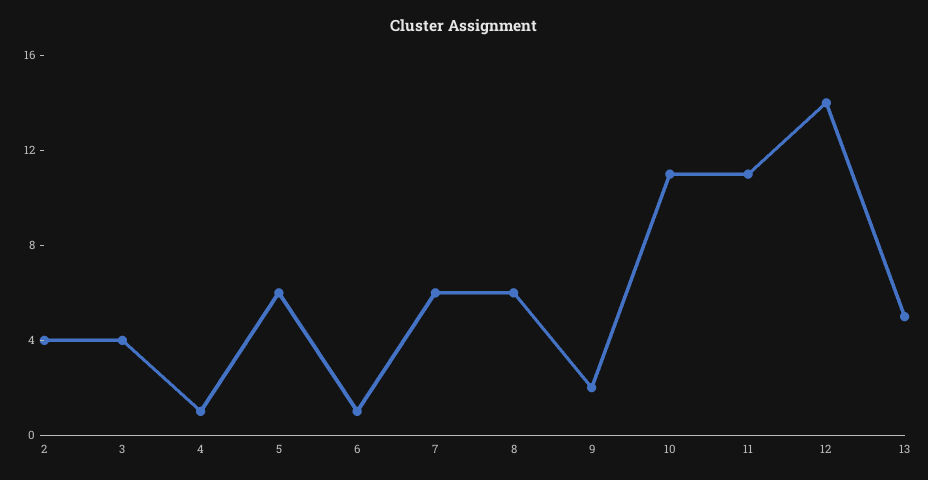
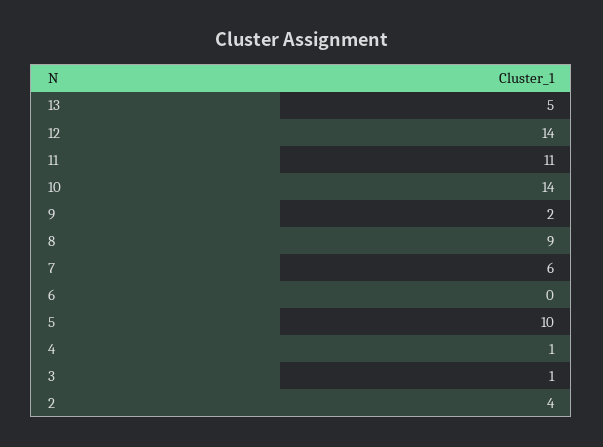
  {
    "2": 4,
-   "3": 4,
+   "3": 1,
    "4": 1,
-   "5": 6,
+   "5": 10,
-   "6": 1,
+   "6": 0,
    "7": 6,
-   "8": 6,
+   "8": 9,
    "9": 2,
-   "10": 11,
+   "10": 14,
    "11": 11,
    "12": 14,
    "13": 5
  }

